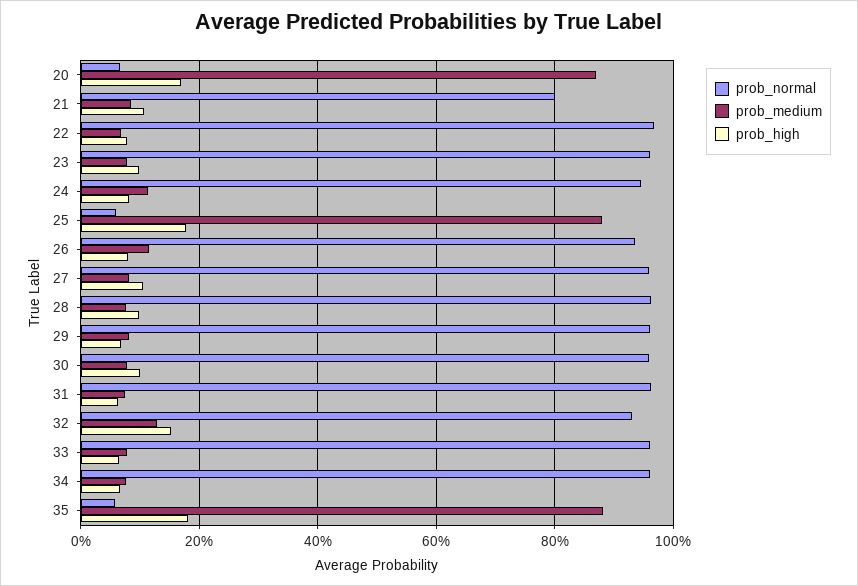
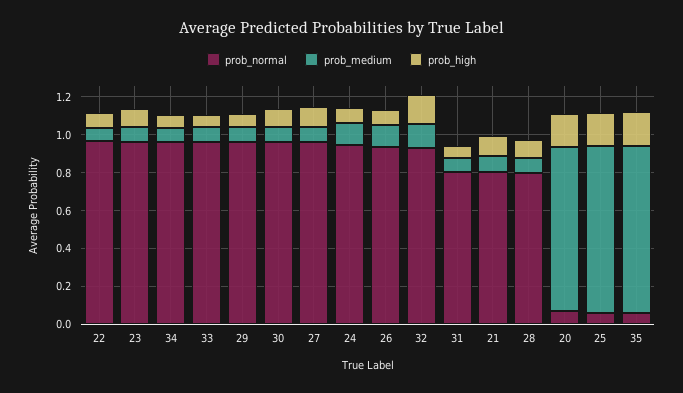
  {
    "prob_normal": {
      "20": 0.06,
      "21": 0.8,
      "22": 0.96,
      "23": 0.96,
      "24": 0.94,
      "25": 0.06,
      "26": 0.94,
      "27": 0.96,
-     "28": 0.96,
+     "28": 0.8,
      "29": 0.96,
      "30": 0.96,
-     "31": 0.96,
+     "31": 0.8,
      "32": 0.92,
      "33": 0.96,
      "34": 0.96,
      "35": 0.06
    },
    "prob_medium": {
      "20": 0.86,
      "21": 0.08,
      "22": 0.06,
      "23": 0.08,
      "24": 0.12,
      "25": 0.88,
      "26": 0.12,
      "27": 0.08,
      "28": 0.08,
      "29": 0.08,
      "30": 0.08,
      "31": 0.08,
      "32": 0.12,
      "33": 0.08,
      "34": 0.08,
      "35": 0.88
    },
    "prob_high": {
      "20": 0.18,
      "21": 0.1,
      "22": 0.08,
      "23": 0.1,
      "24": 0.08,
      "25": 0.18,
      "26": 0.08,
      "27": 0.1,
      "28": 0.1,
      "29": 0.06,
      "30": 0.1,
      "31": 0.06,
      "32": 0.16,
      "33": 0.06,
      "34": 0.06,
      "35": 0.18
    }
  }

